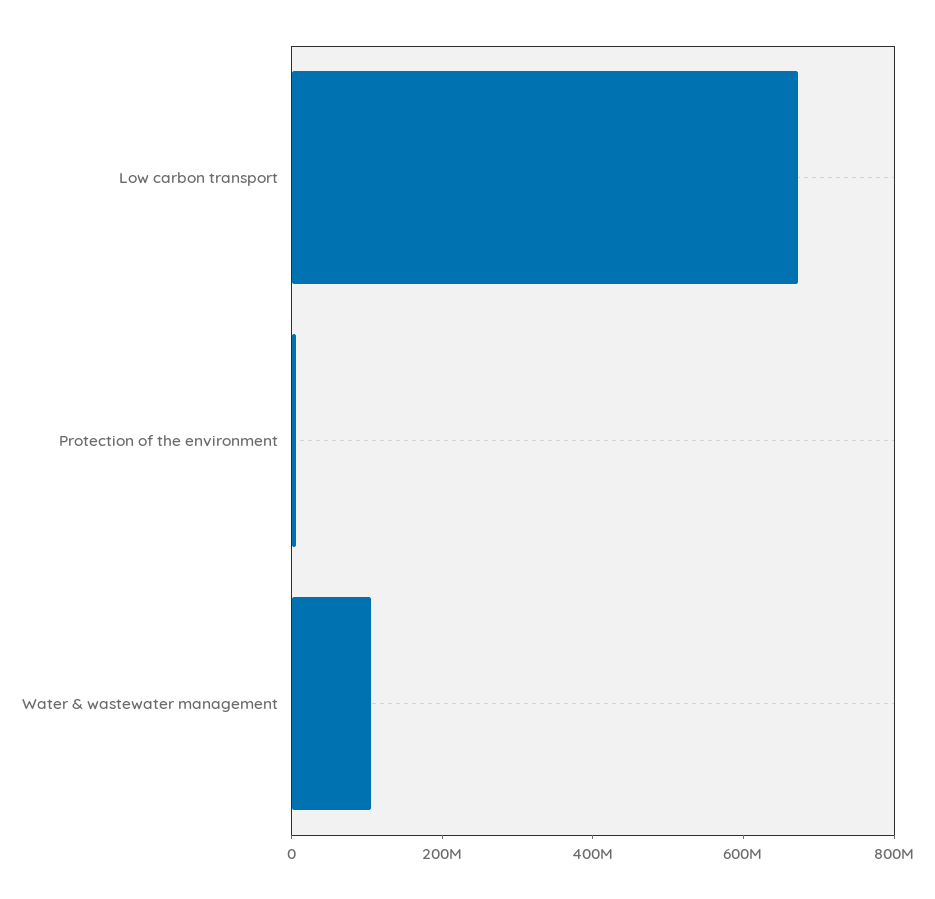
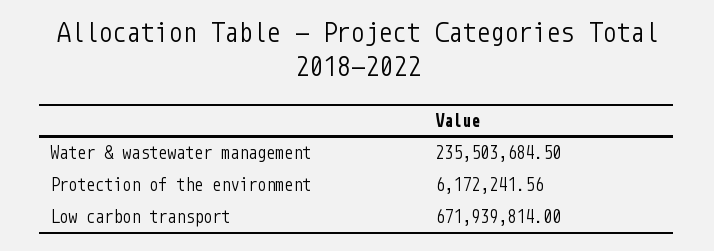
  {
    "Low carbon transport": 671939814,
    "Protection of the environment": 6172241.56,
-   "Water & wastewater management": 100000000
+   "Water & wastewater management": 235503684.5
  }

